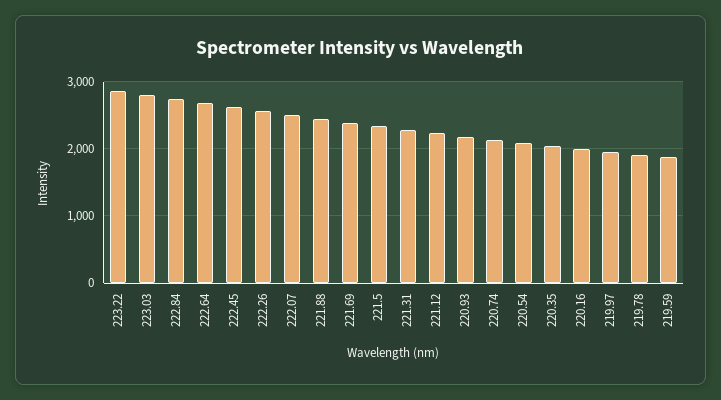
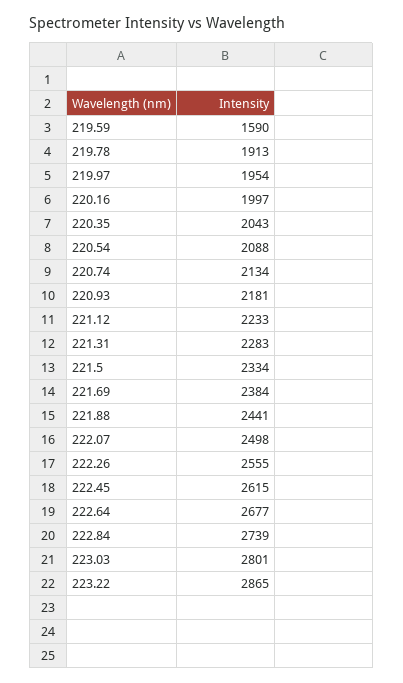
  {
    "223.22": 2865,
    "223.03": 2801,
    "222.84": 2739,
    "222.64": 2677,
    "222.45": 2615,
    "222.26": 2555,
    "222.07": 2498,
    "221.88": 2441,
    "221.69": 2384,
    "221.5": 2334,
    "221.31": 2283,
    "221.12": 2233,
    "220.93": 2181,
    "220.74": 2134,
    "220.54": 2088,
    "220.35": 2043,
    "220.16": 1997,
    "219.97": 1954,
    "219.78": 1913,
-   "219.59": 1900
+   "219.59": 1590
  }

